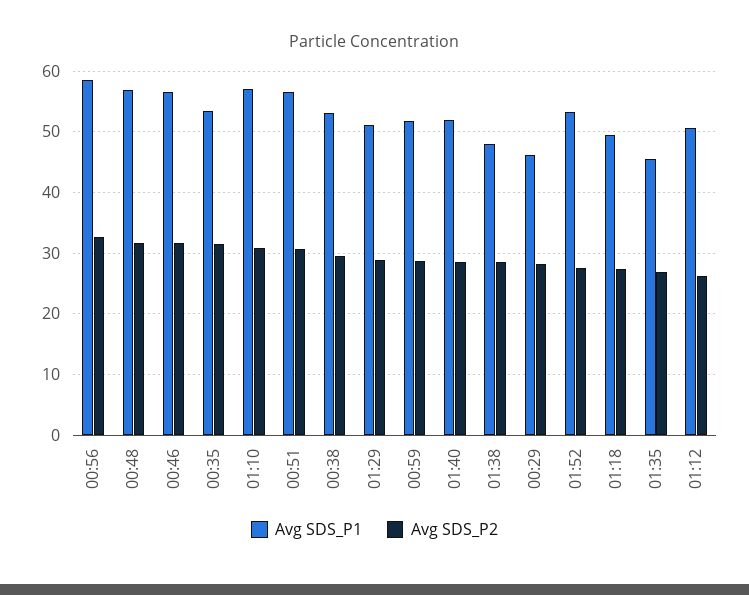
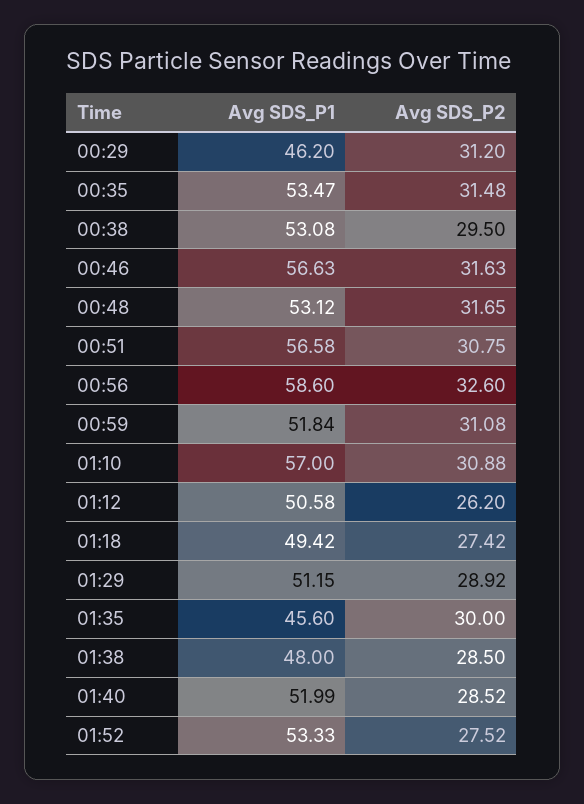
  {
    "Avg SDS_P1": {
      "00:56": 58.6,
-     "00:48": 57,
+     "00:48": 53.12,
      "00:46": 56.63,
      "00:35": 53.47,
      "01:10": 57,
      "00:51": 56.58,
      "00:38": 53.08,
      "01:29": 51.15,
      "00:59": 51.84,
      "01:40": 51.99,
      "01:38": 48,
      "00:29": 46.2,
      "01:52": 53.33,
      "01:18": 49.42,
      "01:35": 45.6,
      "01:12": 50.58
    },
    "Avg SDS_P2": {
      "00:56": 32.6,
      "00:48": 31.65,
      "00:46": 31.63,
      "00:35": 31.48,
      "01:10": 30.88,
      "00:51": 30.75,
      "00:38": 29.5,
      "01:29": 28.92,
-     "00:59": 29,
+     "00:59": 31.08,
      "01:40": 28.52,
      "01:38": 28.5,
-     "00:29": 28,
+     "00:29": 31.2,
      "01:52": 27.52,
      "01:18": 27.42,
-     "01:35": 27,
+     "01:35": 30,
      "01:12": 26.2
    }
  }

